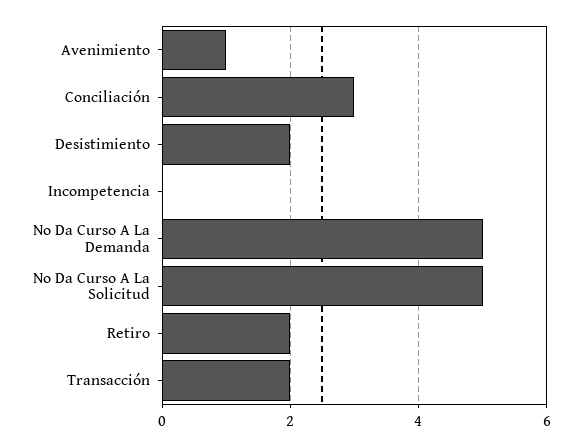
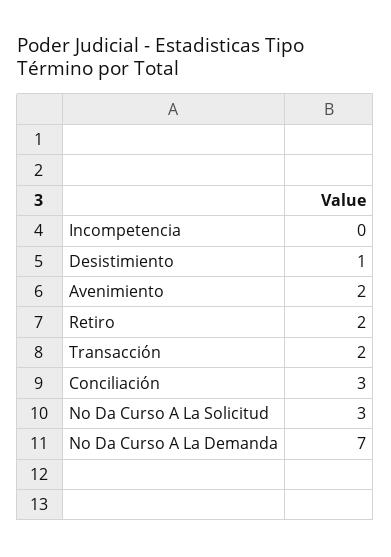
  {
-   "Avenimiento": 1,
+   "Avenimiento": 2,
    "Conciliación": 3,
-   "Desistimiento": 2,
+   "Desistimiento": 1,
    "Incompetencia": 0,
-   "No Da Curso A La Demanda": 5,
+   "No Da Curso A La Demanda": 7,
-   "No Da Curso A La Solicitud": 5,
+   "No Da Curso A La Solicitud": 3,
    "Retiro": 2,
    "Transacción": 2
  }

